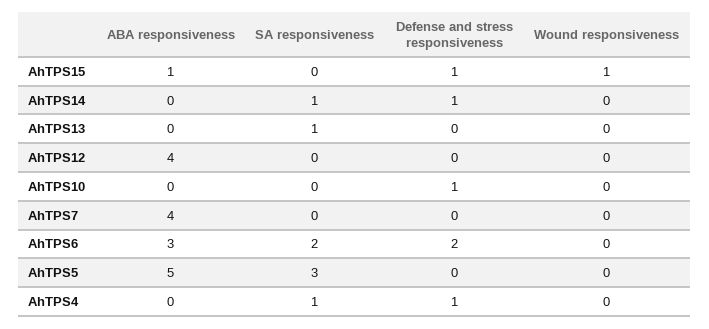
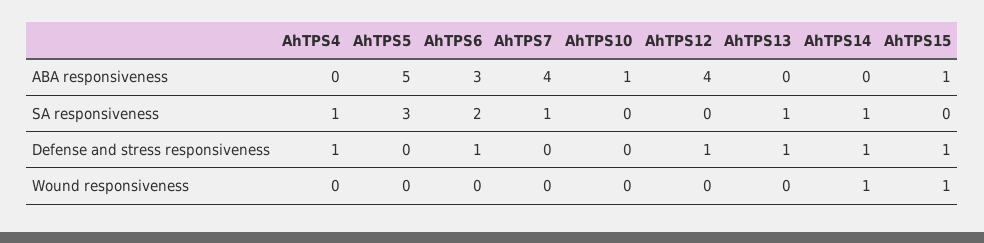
  {
    "ABA responsiveness": {
      "AhTPS15": 1,
      "AhTPS14": 0,
      "AhTPS13": 0,
      "AhTPS12": 4,
-     "AhTPS10": 0,
+     "AhTPS10": 1,
      "AhTPS7": 4,
      "AhTPS6": 3,
      "AhTPS5": 5,
      "AhTPS4": 0
    },
    "SA responsiveness": {
      "AhTPS15": 0,
      "AhTPS14": 1,
      "AhTPS13": 1,
      "AhTPS12": 0,
      "AhTPS10": 0,
-     "AhTPS7": 0,
+     "AhTPS7": 1,
      "AhTPS6": 2,
      "AhTPS5": 3,
      "AhTPS4": 1
    },
    "Defense and stress responsiveness": {
      "AhTPS15": 1,
      "AhTPS14": 1,
-     "AhTPS13": 0,
+     "AhTPS13": 1,
-     "AhTPS12": 0,
+     "AhTPS12": 1,
-     "AhTPS10": 1,
+     "AhTPS10": 0,
      "AhTPS7": 0,
-     "AhTPS6": 2,
+     "AhTPS6": 1,
      "AhTPS5": 0,
      "AhTPS4": 1
    },
    "Wound responsiveness": {
      "AhTPS15": 1,
-     "AhTPS14": 0,
+     "AhTPS14": 1,
      "AhTPS13": 0,
      "AhTPS12": 0,
      "AhTPS10": 0,
      "AhTPS7": 0,
      "AhTPS6": 0,
      "AhTPS5": 0,
      "AhTPS4": 0
    }
  }

